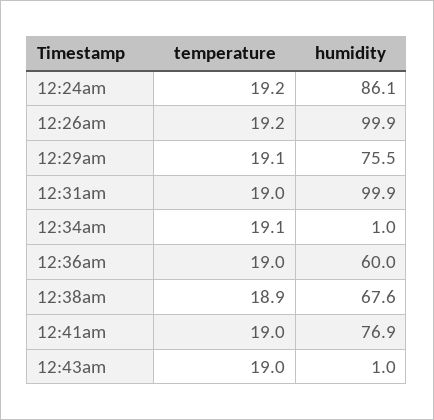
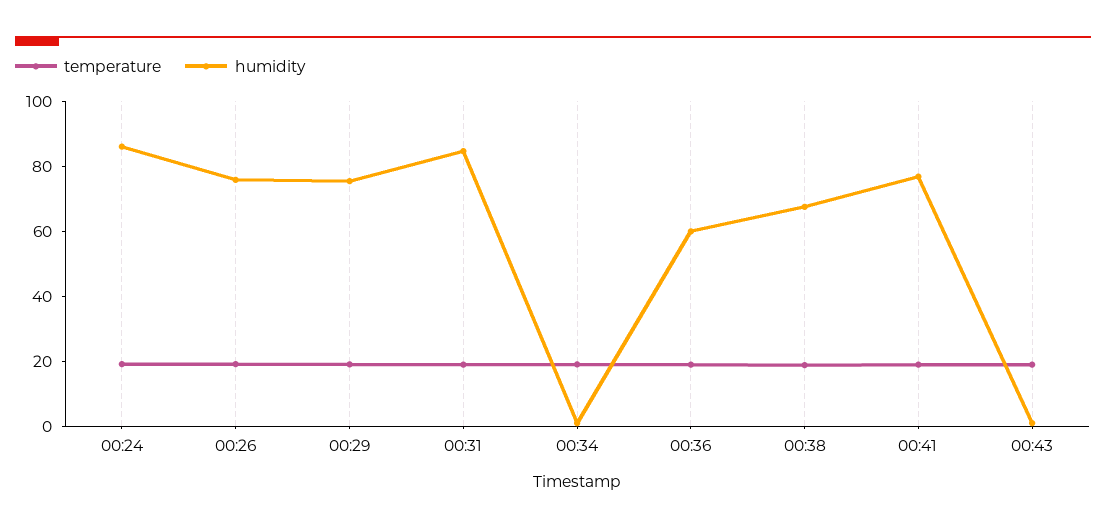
  {
    "temperature": {
      "12:24am": 19.2,
      "12:26am": 19.2,
      "12:29am": 19.1,
      "12:31am": 19,
      "12:34am": 19.1,
      "12:36am": 19,
      "12:38am": 18.9,
      "12:41am": 19,
      "12:43am": 19
    },
    "humidity": {
      "12:24am": 86.1,
-     "12:26am": 99.9,
+     "12:26am": 75,
      "12:29am": 75.5,
-     "12:31am": 99.9,
+     "12:31am": 85,
      "12:34am": 1,
      "12:36am": 60,
      "12:38am": 67.6,
      "12:41am": 76.9,
      "12:43am": 1
    }
  }

